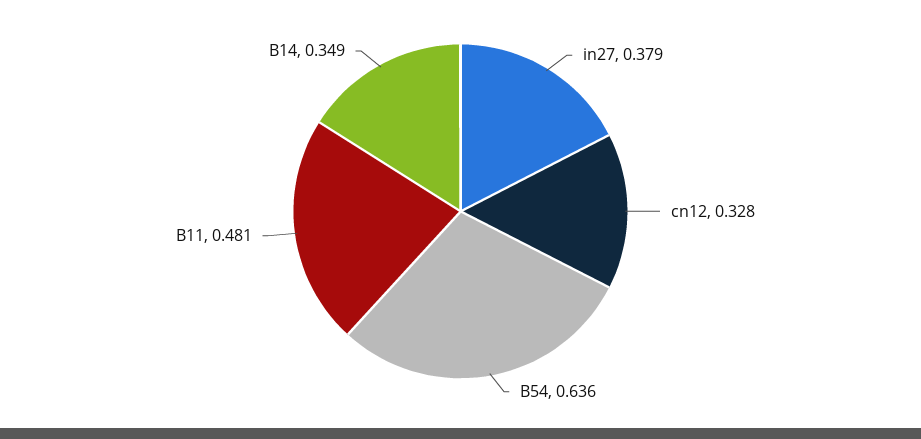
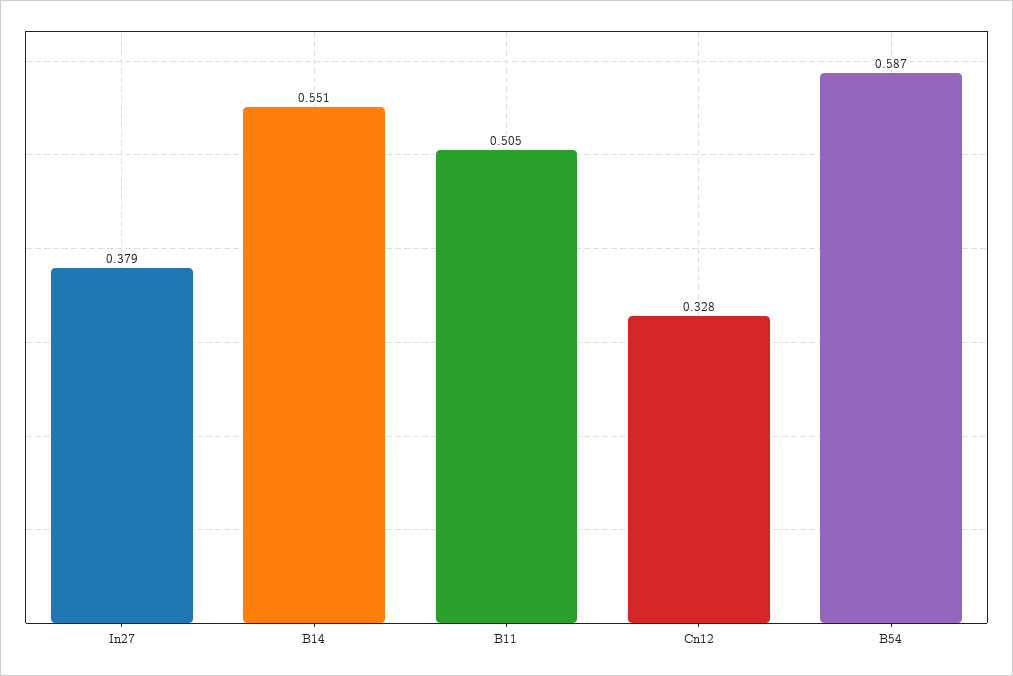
  {
    "in27": 0.379,
    "cn12": 0.328,
-   "B54": 0.636,
+   "B54": 0.587,
-   "B11": 0.481,
+   "B11": 0.505,
-   "B14": 0.349
+   "B14": 0.551
  }

